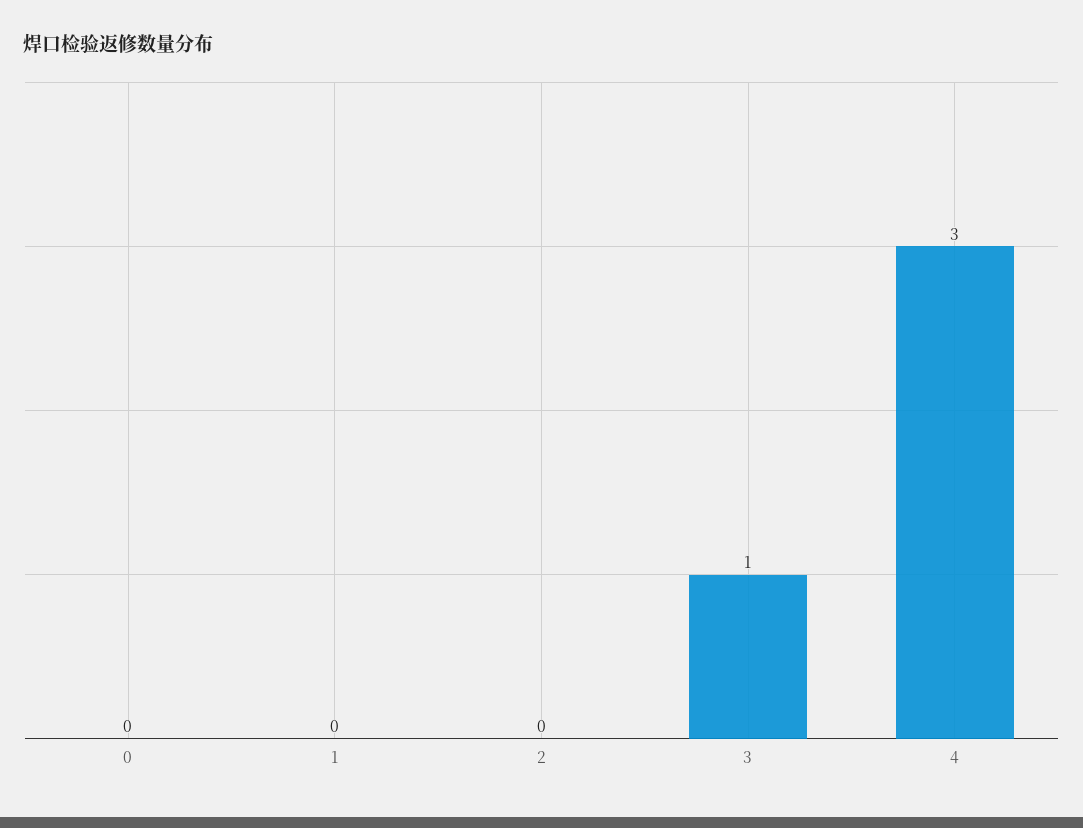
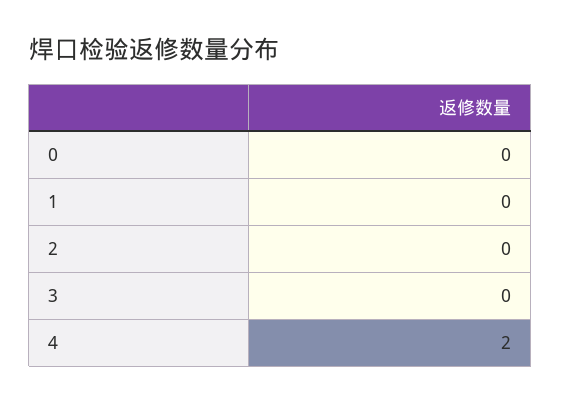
  {
    "0": 0,
    "1": 0,
    "2": 0,
-   "3": 1,
+   "3": 0,
-   "4": 3
+   "4": 2
  }

